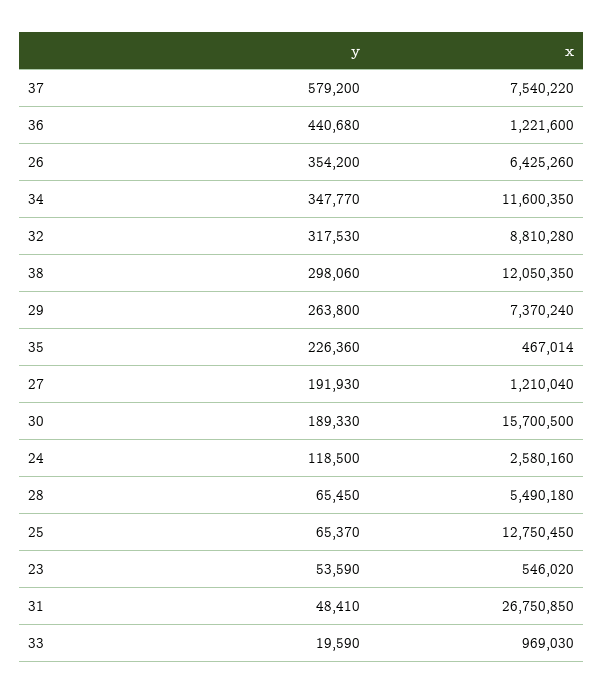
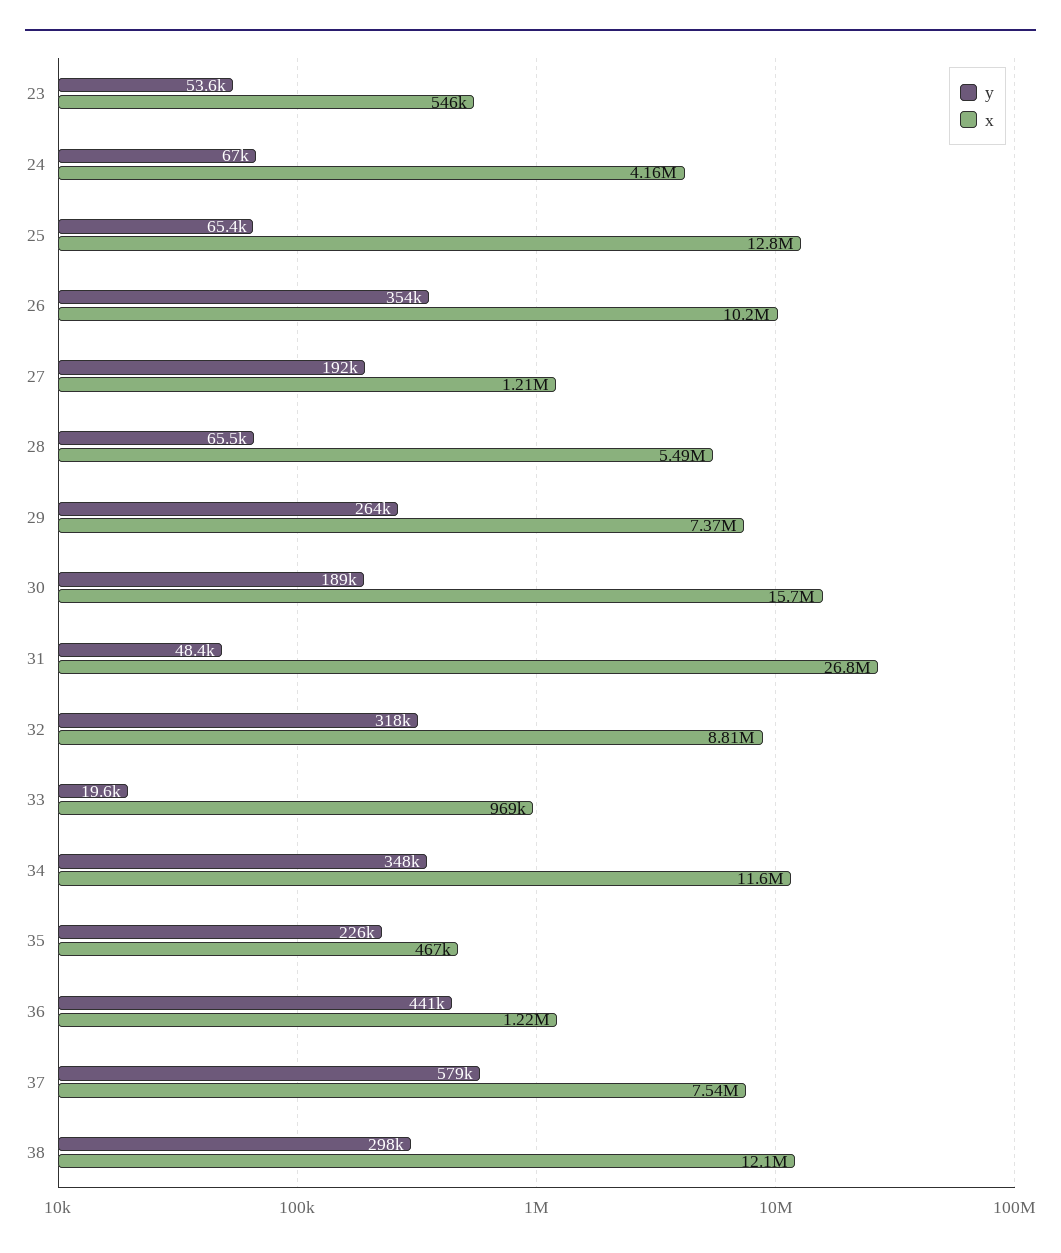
  {
    "y": {
      "37": 579200,
      "36": 440680,
      "26": 354200,
      "34": 347770,
      "32": 317530,
      "38": 298060,
      "29": 263800,
      "35": 226360,
      "27": 191930,
      "30": 189330,
-     "24": 118500,
+     "24": 67000,
      "28": 65450,
      "25": 65370,
      "23": 53590,
      "31": 48410,
      "33": 19590
    },
    "x": {
      "37": 7540220,
      "36": 1221600,
-     "26": 6425260,
+     "26": 10200000,
      "34": 11600350,
      "32": 8810280,
      "38": 12050350,
      "29": 7370240,
      "35": 467014,
      "27": 1210040,
      "30": 15700500,
-     "24": 2580160,
+     "24": 4160000,
      "28": 5490180,
      "25": 12750450,
      "23": 546020,
      "31": 26750850,
      "33": 969030
    }
  }

